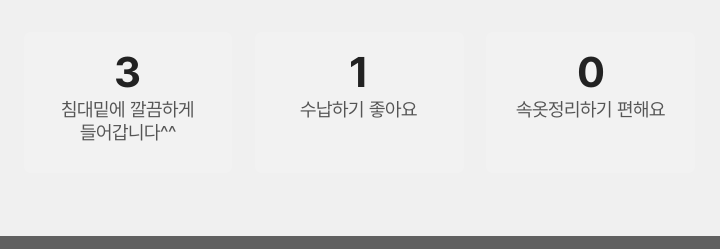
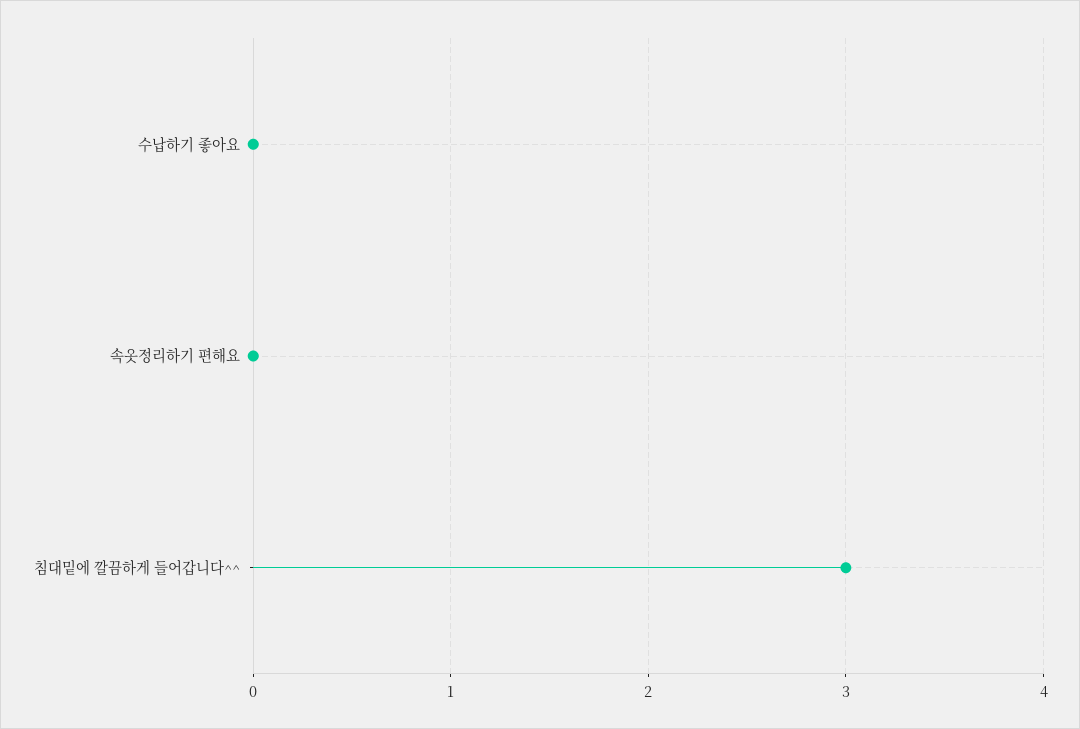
  {
    "침대밑에 깔끔하게 들어갑니다^^": 3,
-   "수납하기 좋아요": 1,
+   "수납하기 좋아요": 0,
    "속옷정리하기 편해요": 0
  }

